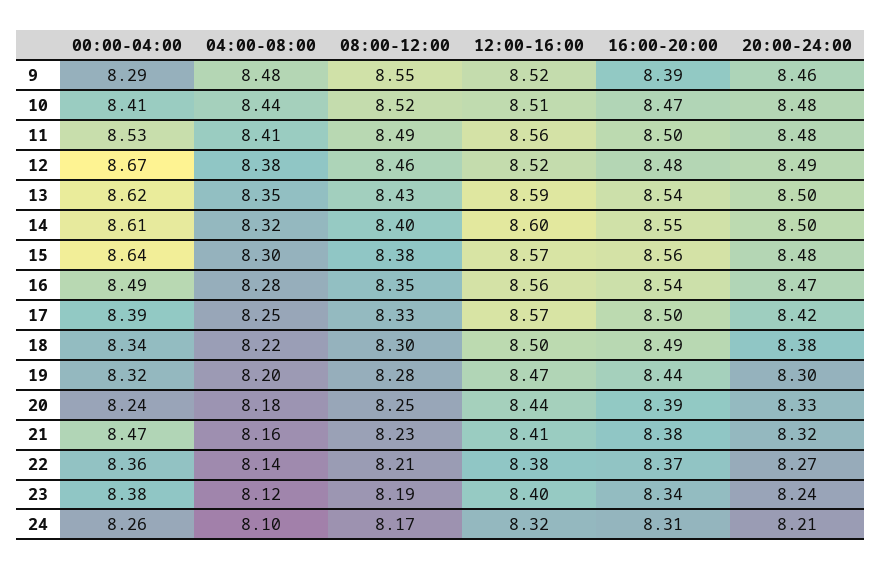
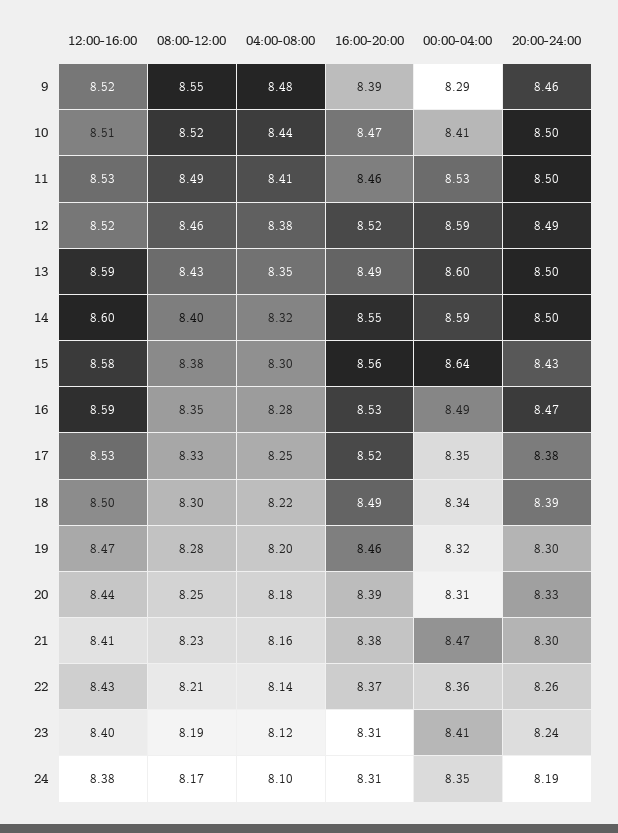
  {
    "00:00-04:00": {
      "9": 8.29,
      "10": 8.41,
      "11": 8.53,
-     "12": 8.67,
+     "12": 8.59,
-     "13": 8.62,
+     "13": 8.6,
-     "14": 8.61,
+     "14": 8.59,
      "15": 8.64,
      "16": 8.49,
-     "17": 8.39,
+     "17": 8.35,
      "18": 8.34,
      "19": 8.32,
-     "20": 8.24,
+     "20": 8.31,
      "21": 8.47,
      "22": 8.36,
-     "23": 8.38,
+     "23": 8.41,
-     "24": 8.26
+     "24": 8.35
    },
    "04:00-08:00": {
      "9": 8.48,
      "10": 8.44,
      "11": 8.41,
      "12": 8.38,
      "13": 8.35,
      "14": 8.32,
      "15": 8.3,
      "16": 8.28,
      "17": 8.25,
      "18": 8.22,
      "19": 8.2,
      "20": 8.18,
      "21": 8.16,
      "22": 8.14,
      "23": 8.12,
      "24": 8.1
    },
    "08:00-12:00": {
      "9": 8.55,
      "10": 8.52,
      "11": 8.49,
      "12": 8.46,
      "13": 8.43,
      "14": 8.4,
      "15": 8.38,
      "16": 8.35,
      "17": 8.33,
      "18": 8.3,
      "19": 8.28,
      "20": 8.25,
      "21": 8.23,
      "22": 8.21,
      "23": 8.19,
      "24": 8.17
    },
    "12:00-16:00": {
      "9": 8.52,
      "10": 8.51,
-     "11": 8.56,
+     "11": 8.53,
      "12": 8.52,
      "13": 8.59,
      "14": 8.6,
-     "15": 8.57,
+     "15": 8.58,
-     "16": 8.56,
+     "16": 8.59,
-     "17": 8.57,
+     "17": 8.53,
      "18": 8.5,
      "19": 8.47,
      "20": 8.44,
      "21": 8.41,
-     "22": 8.38,
+     "22": 8.43,
      "23": 8.4,
-     "24": 8.32
+     "24": 8.38
    },
    "16:00-20:00": {
      "9": 8.39,
      "10": 8.47,
-     "11": 8.5,
+     "11": 8.46,
-     "12": 8.48,
+     "12": 8.52,
-     "13": 8.54,
+     "13": 8.49,
      "14": 8.55,
      "15": 8.56,
-     "16": 8.54,
+     "16": 8.53,
-     "17": 8.5,
+     "17": 8.52,
      "18": 8.49,
-     "19": 8.44,
+     "19": 8.46,
      "20": 8.39,
      "21": 8.38,
      "22": 8.37,
-     "23": 8.34,
+     "23": 8.31,
      "24": 8.31
    },
    "20:00-24:00": {
      "9": 8.46,
-     "10": 8.48,
+     "10": 8.5,
-     "11": 8.48,
+     "11": 8.5,
      "12": 8.49,
      "13": 8.5,
      "14": 8.5,
-     "15": 8.48,
+     "15": 8.43,
      "16": 8.47,
-     "17": 8.42,
+     "17": 8.38,
-     "18": 8.38,
+     "18": 8.39,
      "19": 8.3,
      "20": 8.33,
-     "21": 8.32,
+     "21": 8.3,
-     "22": 8.27,
+     "22": 8.26,
      "23": 8.24,
-     "24": 8.21
+     "24": 8.19
    }
  }

